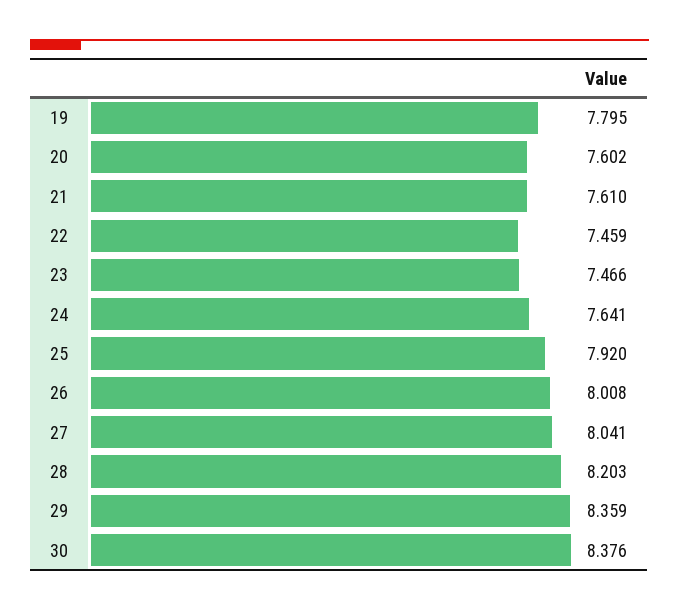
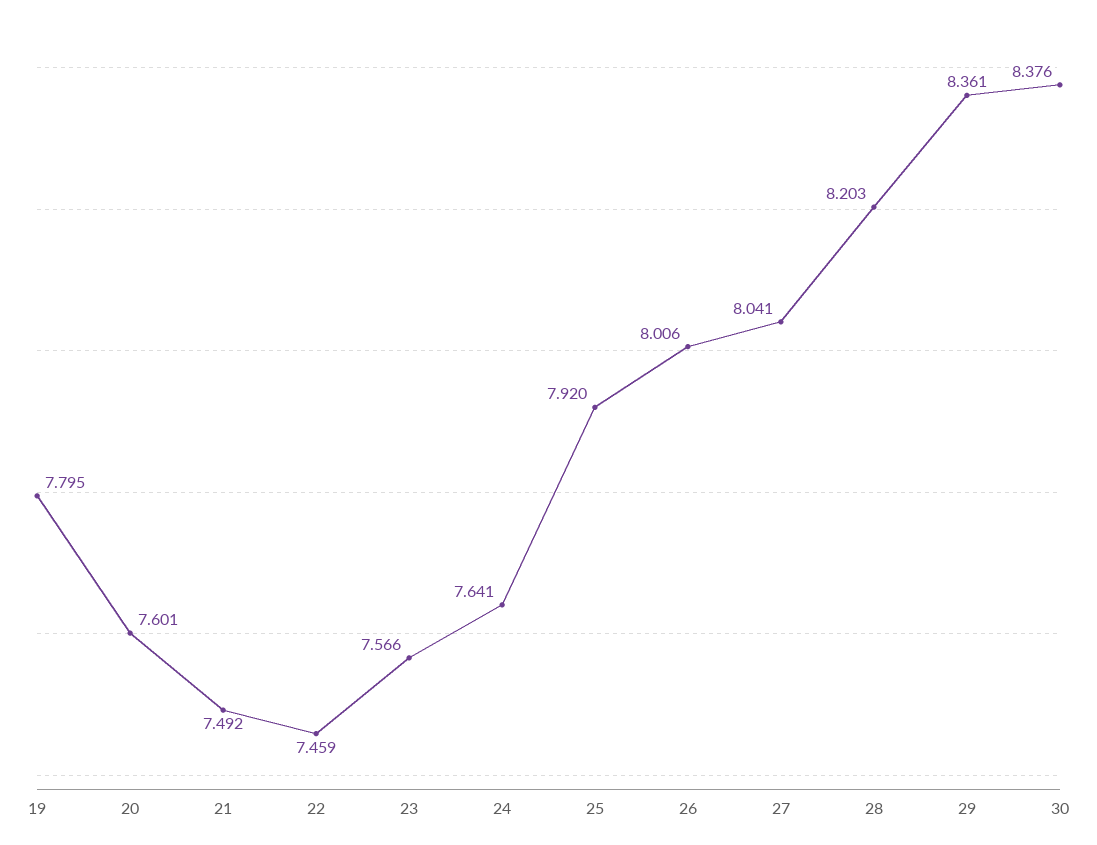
  {
    "19": 7.795,
-   "20": 7.602,
+   "20": 7.601,
-   "21": 7.61,
+   "21": 7.492,
    "22": 7.459,
-   "23": 7.466,
+   "23": 7.566,
    "24": 7.641,
    "25": 7.92,
-   "26": 8.008,
+   "26": 8.006,
    "27": 8.041,
    "28": 8.203,
-   "29": 8.359,
+   "29": 8.361,
    "30": 8.376
  }

